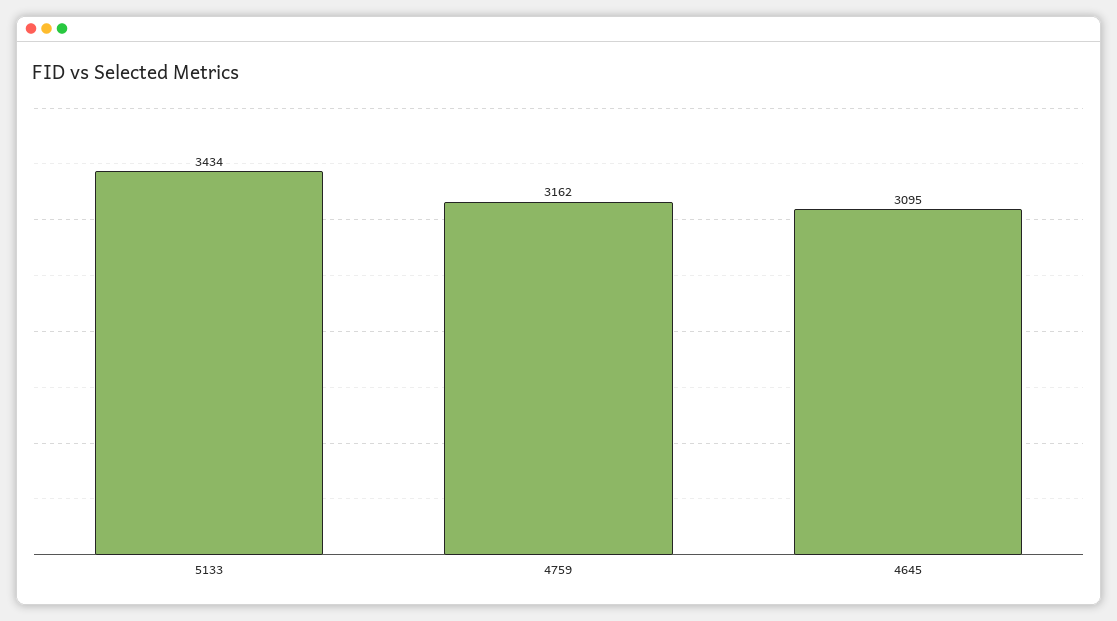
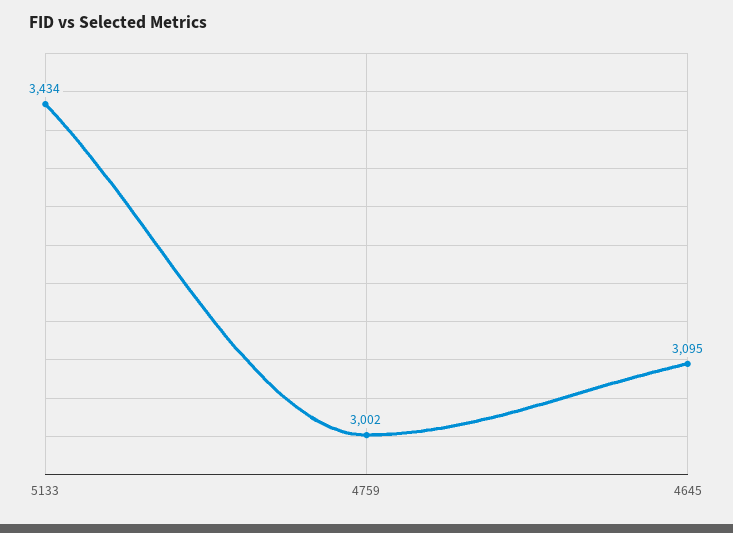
  {
    "5133": 3434,
-   "4759": 3162,
+   "4759": 3002,
    "4645": 3095
  }

